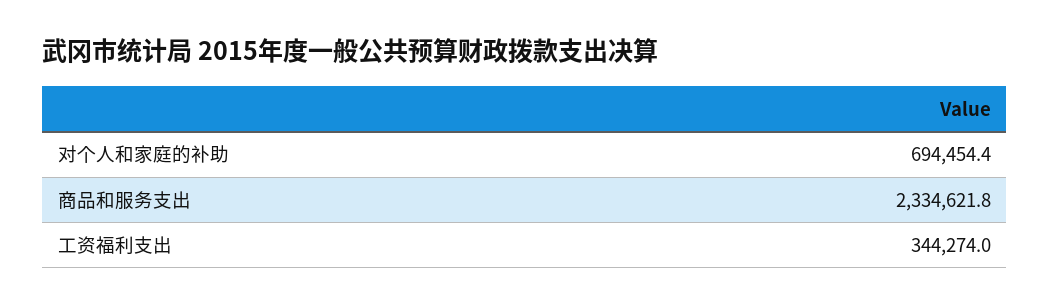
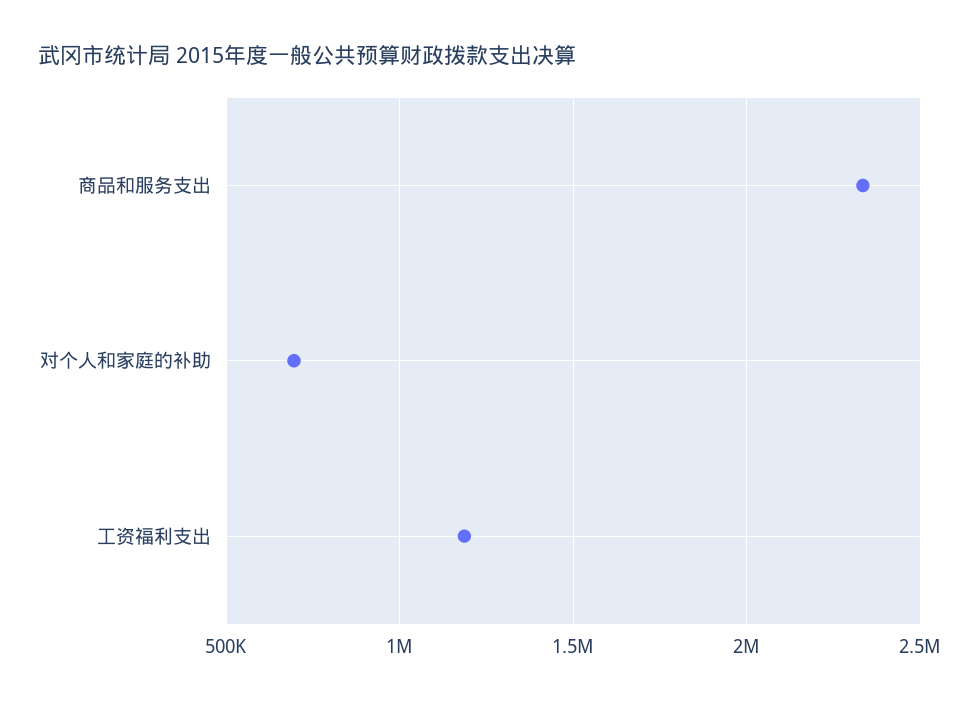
  {
    "对个人和家庭的补助": 694454.4,
    "商品和服务支出": 2334621.8,
-   "工资福利支出": 344274
+   "工资福利支出": 1200000
  }

